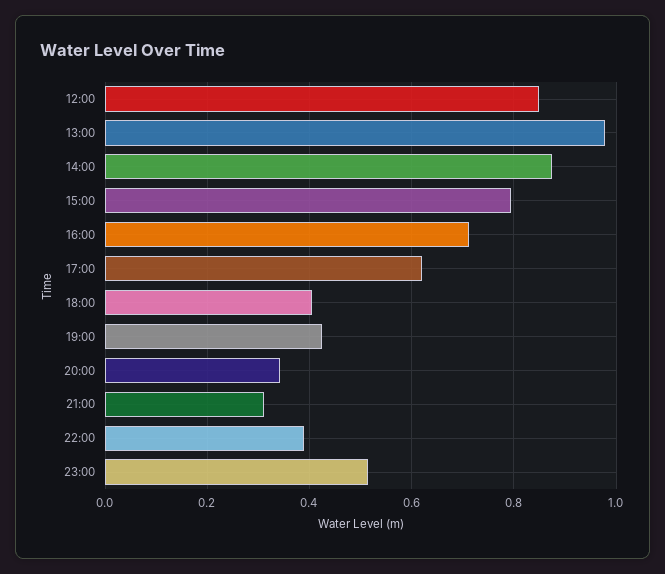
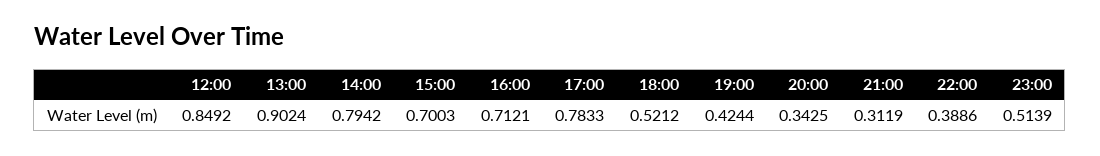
  {
    "12:00": 0.8492,
-   "13:00": 0.98,
+   "13:00": 0.9024,
-   "14:00": 0.88,
+   "14:00": 0.7942,
-   "15:00": 0.8,
+   "15:00": 0.7003,
    "16:00": 0.7121,
-   "17:00": 0.62,
+   "17:00": 0.7833,
-   "18:00": 0.4,
+   "18:00": 0.5212,
    "19:00": 0.4244,
    "20:00": 0.3425,
    "21:00": 0.3119,
    "22:00": 0.3886,
    "23:00": 0.5139
  }

